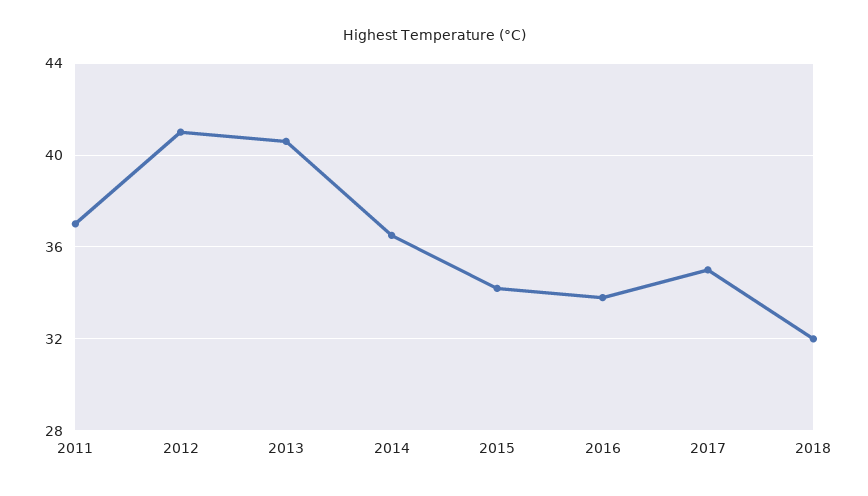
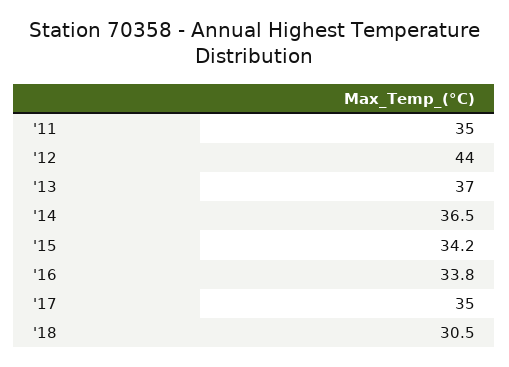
  {
-   "2011": 37,
+   "2011": 35,
-   "2012": 41,
+   "2012": 44,
-   "2013": 40.5,
+   "2013": 37,
    "2014": 36.5,
    "2015": 34.2,
    "2016": 33.8,
    "2017": 35,
-   "2018": 32
+   "2018": 30.5
  }

